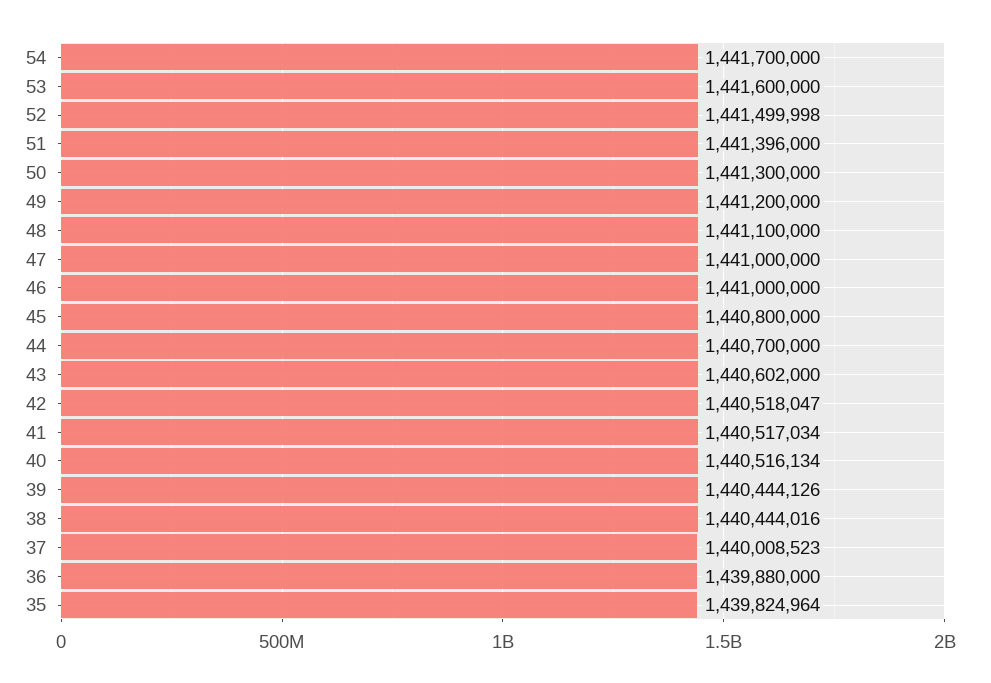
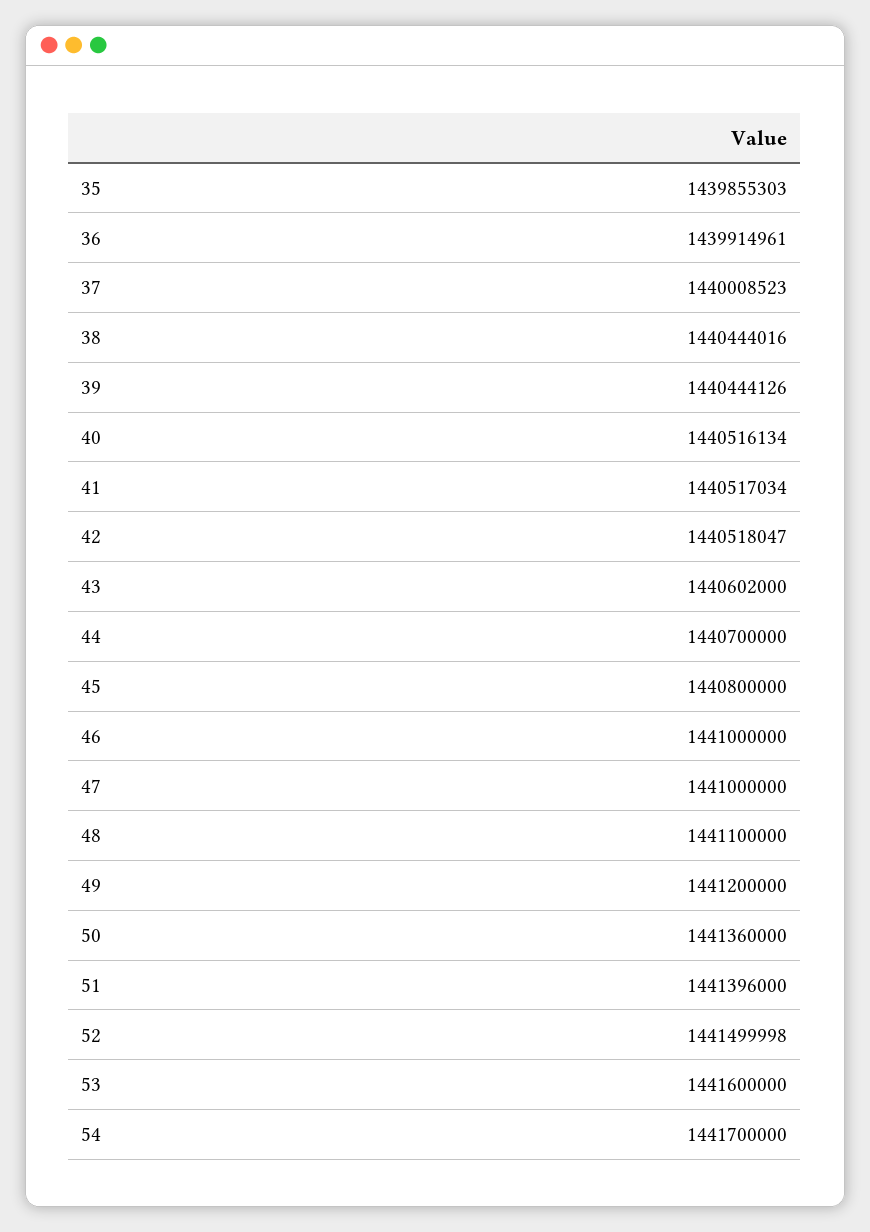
  {
    "54": 1441700000,
    "53": 1441600000,
    "52": 1441499998,
    "51": 1441396000,
-   "50": 1441300000,
+   "50": 1441360000,
    "49": 1441200000,
    "48": 1441100000,
    "47": 1441000000,
    "46": 1441000000,
    "45": 1440800000,
    "44": 1440700000,
    "43": 1440602000,
    "42": 1440518047,
    "41": 1440517034,
    "40": 1440516134,
    "39": 1440444126,
    "38": 1440444016,
    "37": 1440008523,
-   "36": 1439880000,
+   "36": 1439914961,
-   "35": 1439824964
+   "35": 1439855303
  }

